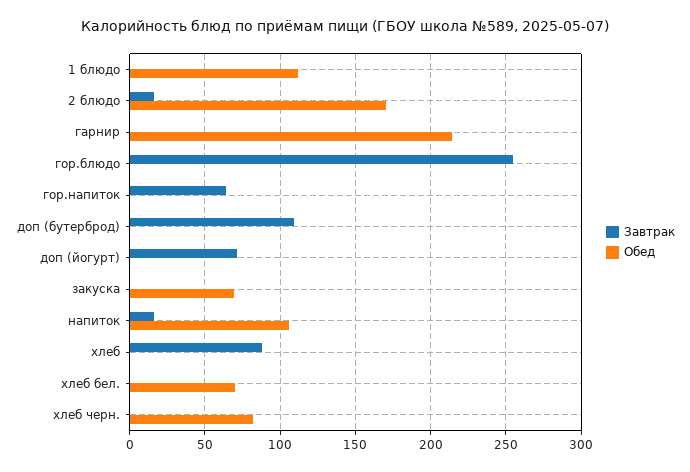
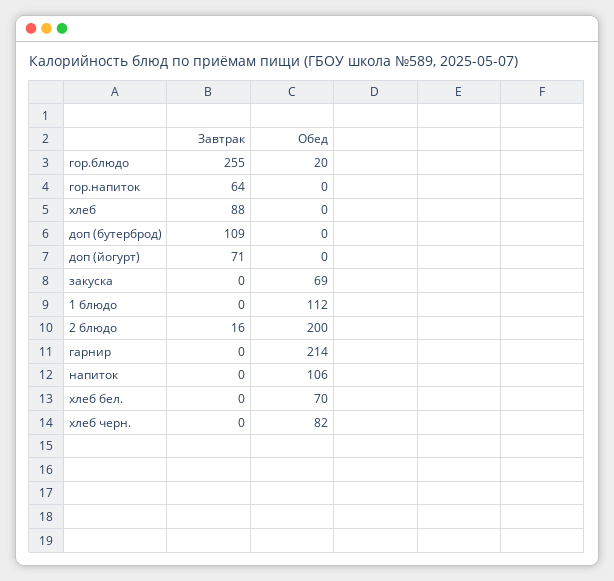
  {
    "Завтрак": {
      "1 блюдо": 0,
      "2 блюдо": 16,
      "гарнир": 0,
      "гор.блюдо": 255,
      "гор.напиток": 64,
      "доп (бутерброд)": 109,
      "доп (йогурт)": 71,
      "закуска": 0,
-     "напиток": 15,
+     "напиток": 0,
      "хлеб": 88,
      "хлеб бел.": 0,
      "хлеб черн.": 0
    },
    "Обед": {
      "1 блюдо": 112,
-     "2 блюдо": 170,
+     "2 блюдо": 200,
      "гарнир": 214,
-     "гор.блюдо": 0,
+     "гор.блюдо": 20,
      "гор.напиток": 0,
      "доп (бутерброд)": 0,
      "доп (йогурт)": 0,
      "закуска": 69,
      "напиток": 106,
      "хлеб": 0,
      "хлеб бел.": 70,
      "хлеб черн.": 82
    }
  }

